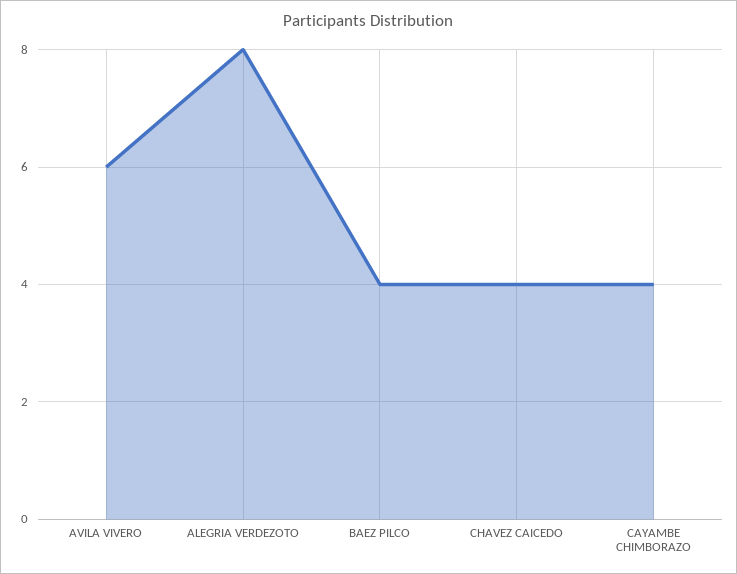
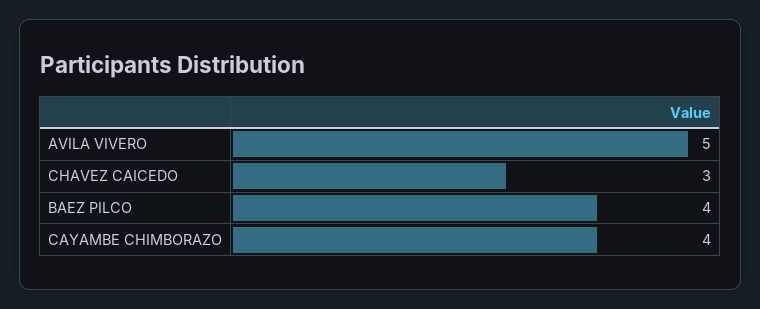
  {
-   "AVILA VIVERO": 6,
+   "AVILA VIVERO": 5,
-   "ALEGRIA VERDEZOTO": 8,
    "BAEZ PILCO": 4,
-   "CHAVEZ CAICEDO": 4,
+   "CHAVEZ CAICEDO": 3,
    "CAYAMBE CHIMBORAZO": 4
  }

